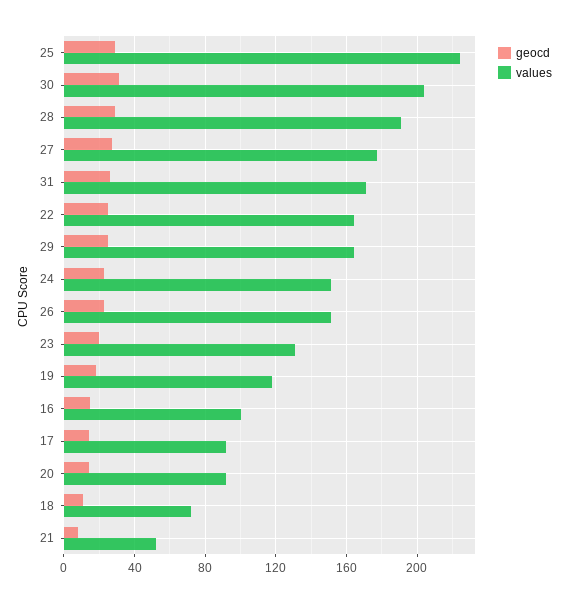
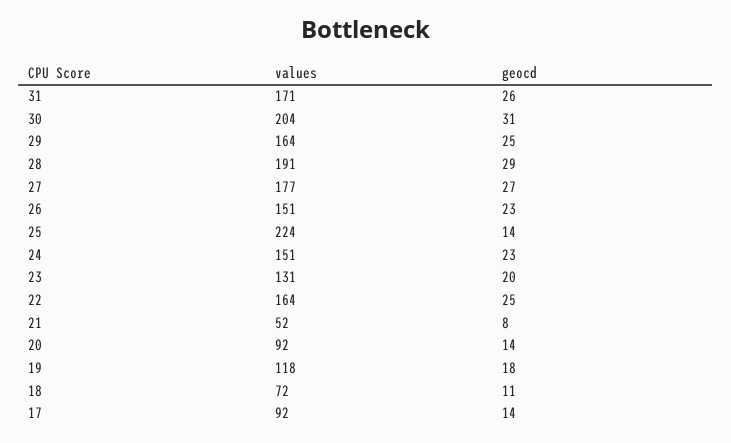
  {
    "geocd": {
-     "25": 30,
+     "25": 14,
      "30": 31,
      "28": 29,
      "27": 27,
      "31": 26,
      "22": 25,
      "29": 25,
      "24": 23,
      "26": 23,
      "23": 20,
      "19": 18,
-     "16": 15,
      "17": 14,
      "20": 14,
      "18": 11,
      "21": 8
    },
    "values": {
      "25": 224,
      "30": 204,
      "28": 191,
      "27": 177,
      "31": 171,
      "22": 164,
      "29": 164,
      "24": 151,
      "26": 151,
      "23": 131,
      "19": 118,
-     "16": 100,
      "17": 92,
      "20": 92,
      "18": 72,
      "21": 52
    }
  }

